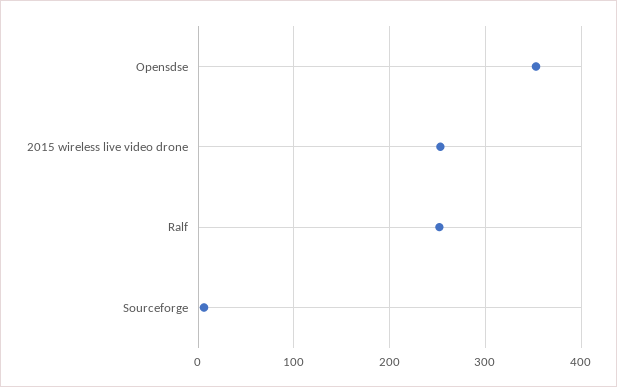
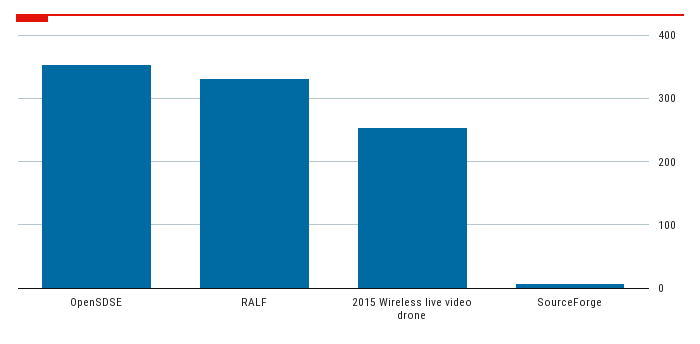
  {
    "Opensdse": 350,
    "2015 wireless live video drone": 250,
-   "Ralf": 250,
+   "Ralf": 330,
    "Sourceforge": 10
  }

